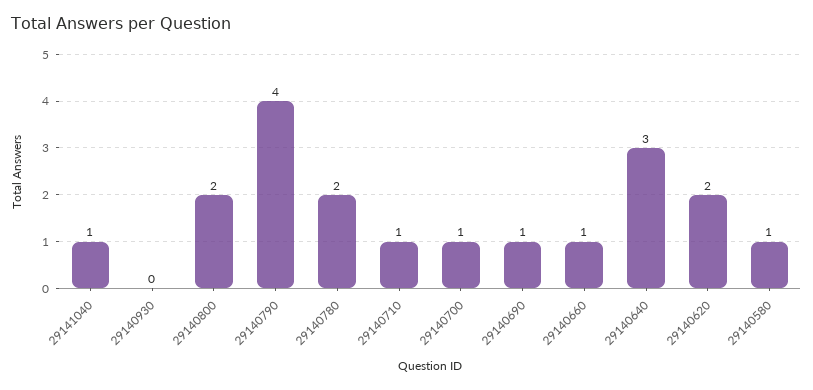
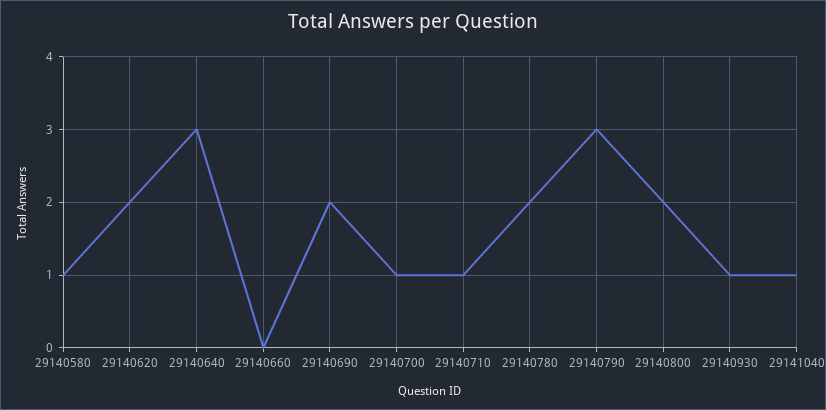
  {
    "29141040": 1,
-   "29140930": 0,
+   "29140930": 1,
    "29140800": 2,
-   "29140790": 4,
+   "29140790": 3,
    "29140780": 2,
    "29140710": 1,
    "29140700": 1,
-   "29140690": 1,
+   "29140690": 2,
-   "29140660": 1,
+   "29140660": 0,
    "29140640": 3,
    "29140620": 2,
    "29140580": 1
  }

